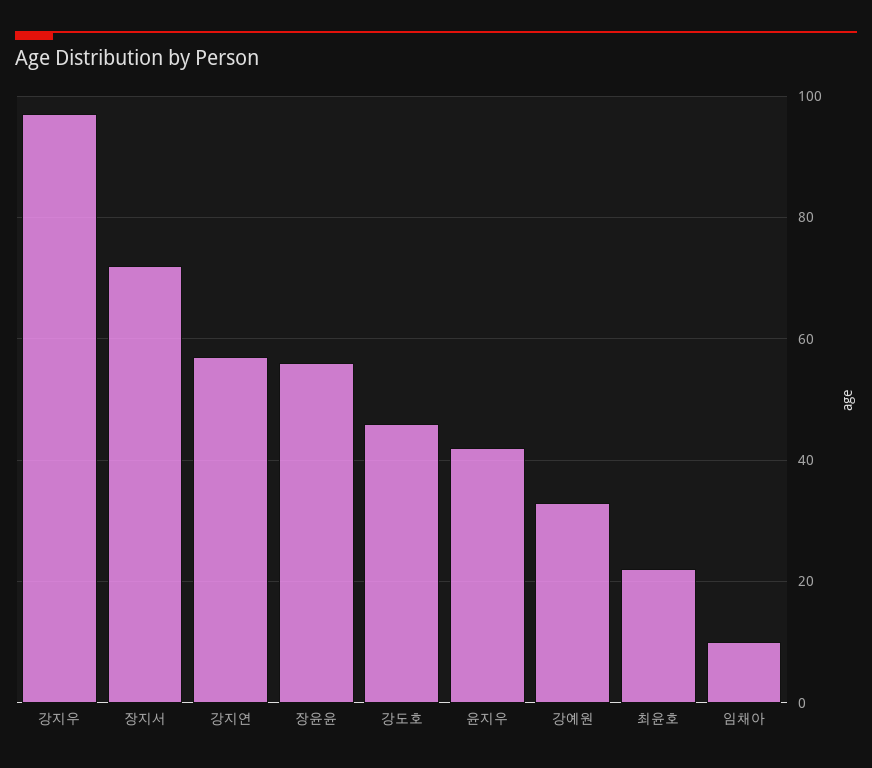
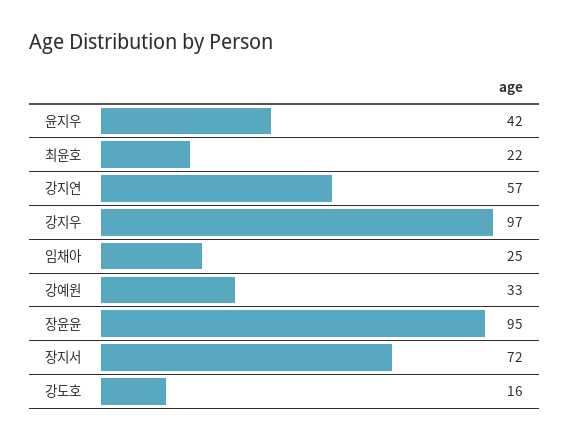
  {
    "강지우": 97,
    "장지서": 72,
    "강지연": 57,
-   "장윤윤": 55,
+   "장윤윤": 95,
-   "강도호": 45,
+   "강도호": 16,
    "윤지우": 42,
    "강예원": 33,
    "최윤호": 22,
-   "임채아": 10
+   "임채아": 25
  }

